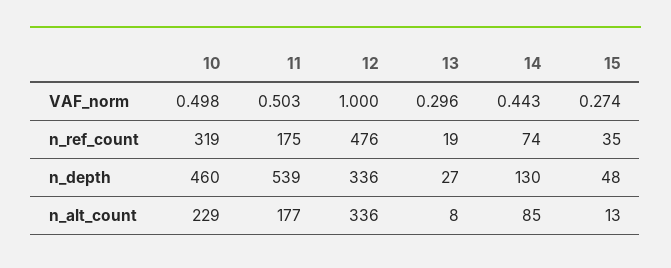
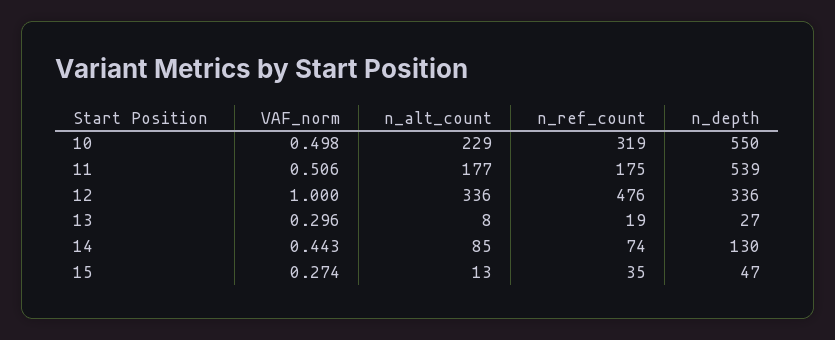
  {
    "10": {
      "VAF_norm": 0.498,
      "n_ref_count": 319,
-     "n_depth": 460,
+     "n_depth": 550,
      "n_alt_count": 229
    },
    "11": {
-     "VAF_norm": 0.503,
+     "VAF_norm": 0.506,
      "n_ref_count": 175,
      "n_depth": 539,
      "n_alt_count": 177
    },
    "12": {
      "VAF_norm": 1,
      "n_ref_count": 476,
      "n_depth": 336,
      "n_alt_count": 336
    },
    "13": {
      "VAF_norm": 0.296,
      "n_ref_count": 19,
      "n_depth": 27,
      "n_alt_count": 8
    },
    "14": {
      "VAF_norm": 0.443,
      "n_ref_count": 74,
      "n_depth": 130,
      "n_alt_count": 85
    },
    "15": {
      "VAF_norm": 0.274,
      "n_ref_count": 35,
-     "n_depth": 48,
+     "n_depth": 47,
      "n_alt_count": 13
    }
  }

